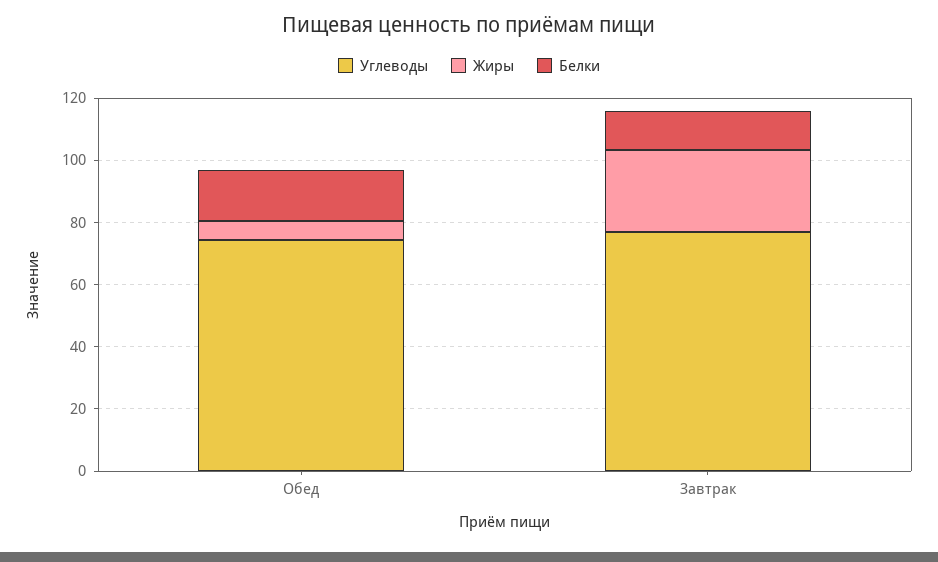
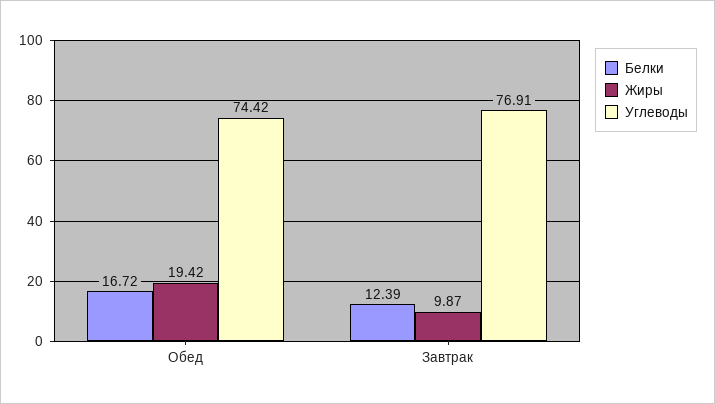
  {
    "Углеводы": {
      "Обед": 74.42,
      "Завтрак": 76.91
    },
    "Жиры": {
-     "Обед": 5,
+     "Обед": 19.42,
-     "Завтрак": 25
+     "Завтрак": 9.87
    },
    "Белки": {
      "Обед": 16.72,
      "Завтрак": 12.39
    }
  }

